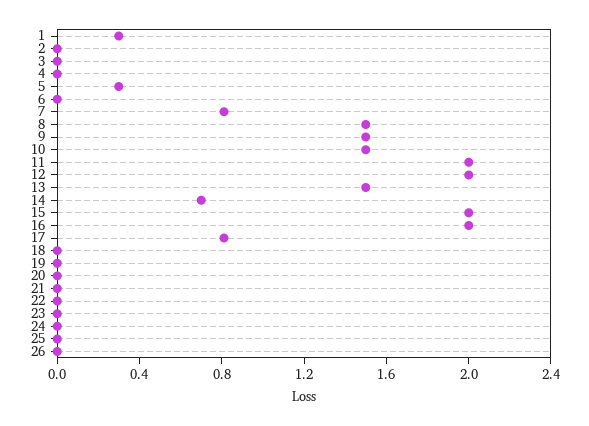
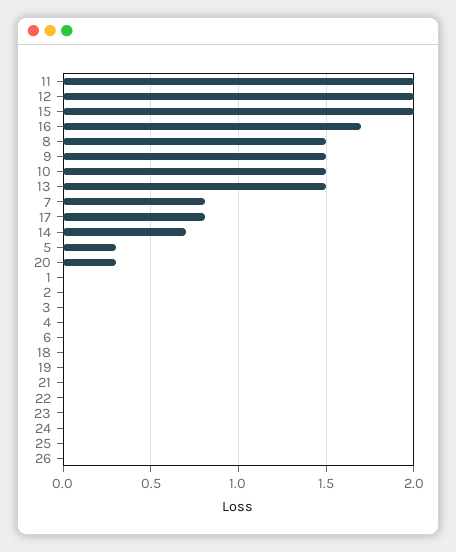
  {
-   "1": 0.3,
+   "1": 0,
    "2": 0,
    "3": 0,
    "4": 0,
    "5": 0.3,
    "6": 0,
    "7": 0.8,
    "8": 1.5,
    "9": 1.5,
    "10": 1.5,
    "11": 2,
    "12": 2,
    "13": 1.5,
    "14": 0.7,
    "15": 2,
-   "16": 2,
+   "16": 1.7,
    "17": 0.8,
    "18": 0,
    "19": 0,
-   "20": 0,
+   "20": 0.3,
    "21": 0,
    "22": 0,
    "23": 0,
    "24": 0,
    "25": 0,
    "26": 0
  }

